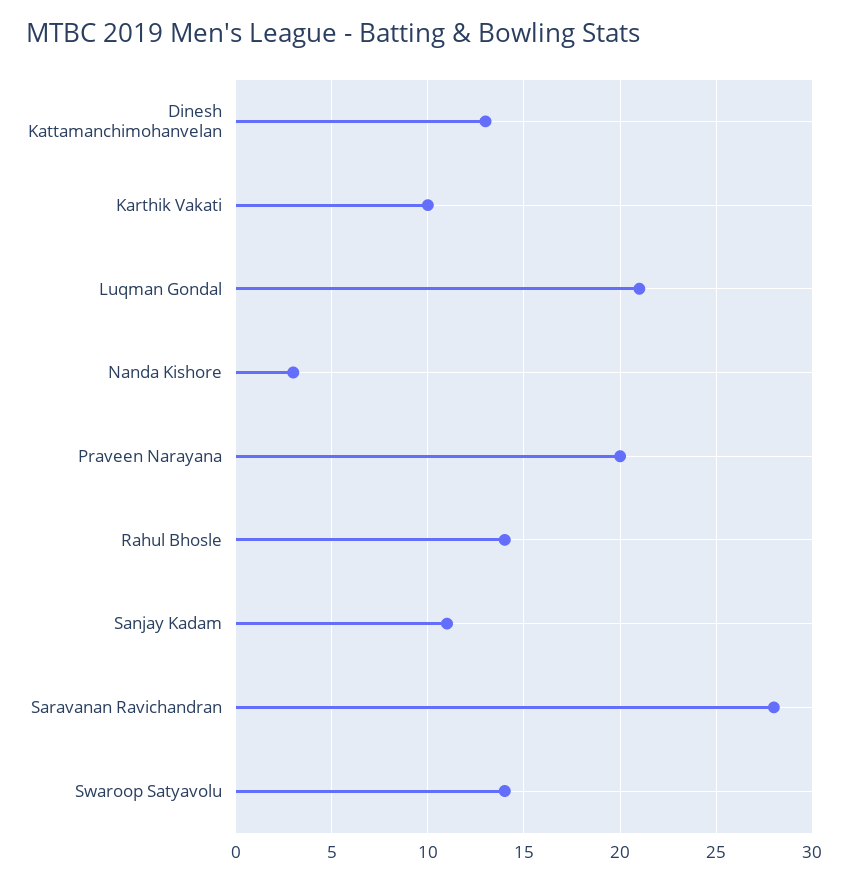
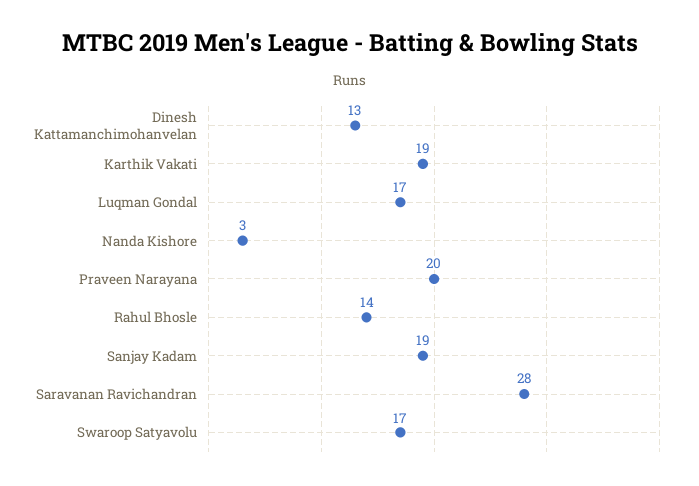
  {
    "Dinesh Kattamanchimohanvelan": 13,
-   "Karthik Vakati": 10,
+   "Karthik Vakati": 19,
-   "Luqman Gondal": 21,
+   "Luqman Gondal": 17,
    "Nanda Kishore": 3,
    "Praveen Narayana": 20,
    "Rahul Bhosle": 14,
-   "Sanjay Kadam": 11,
+   "Sanjay Kadam": 19,
    "Saravanan Ravichandran": 28,
-   "Swaroop Satyavolu": 14
+   "Swaroop Satyavolu": 17
  }

